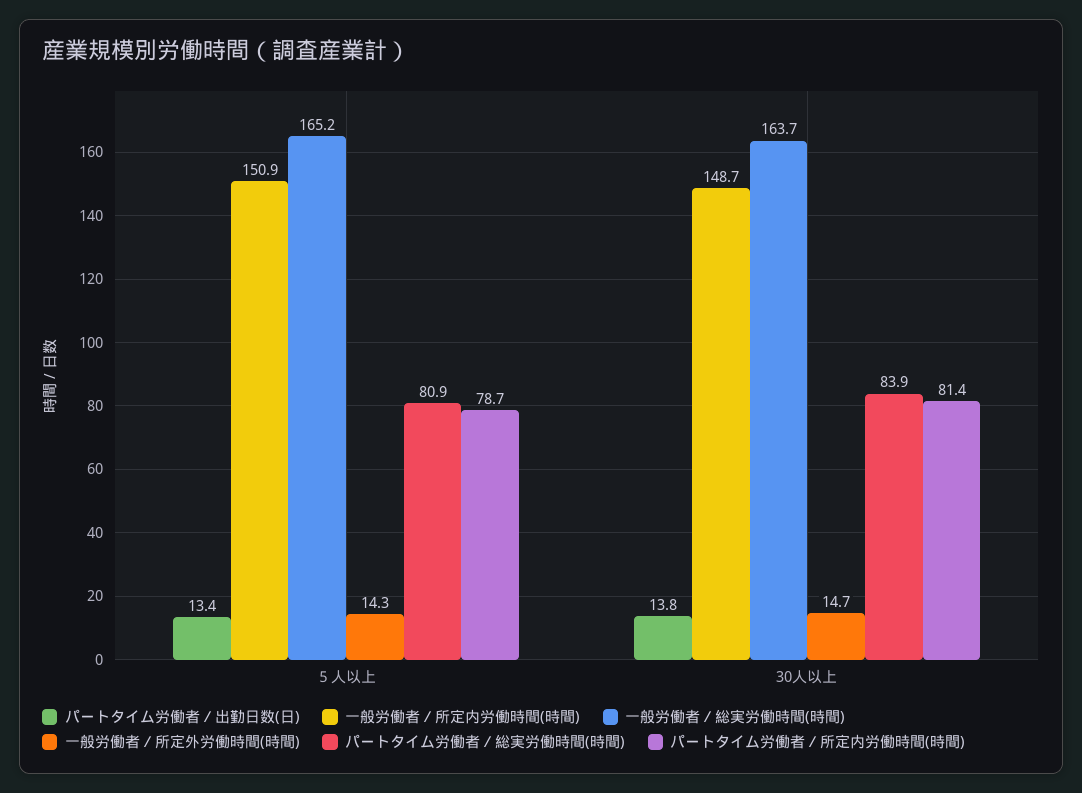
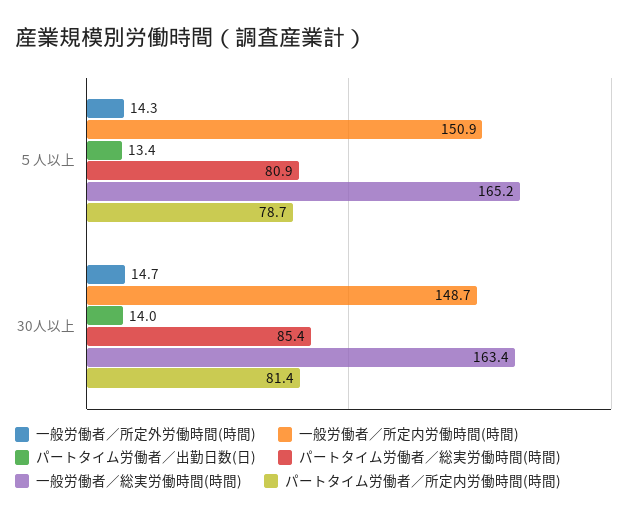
  {
    "パートタイム労働者／出勤日数(日)": {
      "５人以上": 13.4,
-     "30人以上": 13.8
+     "30人以上": 14
    },
    "一般労働者／所定内労働時間(時間)": {
      "５人以上": 150.9,
      "30人以上": 148.7
    },
    "一般労働者／総実労働時間(時間)": {
      "５人以上": 165.2,
-     "30人以上": 163.7
+     "30人以上": 163.4
    },
    "一般労働者／所定外労働時間(時間)": {
      "５人以上": 14.3,
      "30人以上": 14.7
    },
    "パートタイム労働者／総実労働時間(時間)": {
      "５人以上": 80.9,
-     "30人以上": 83.9
+     "30人以上": 85.4
    },
    "パートタイム労働者／所定内労働時間(時間)": {
      "５人以上": 78.7,
      "30人以上": 81.4
    }
  }

